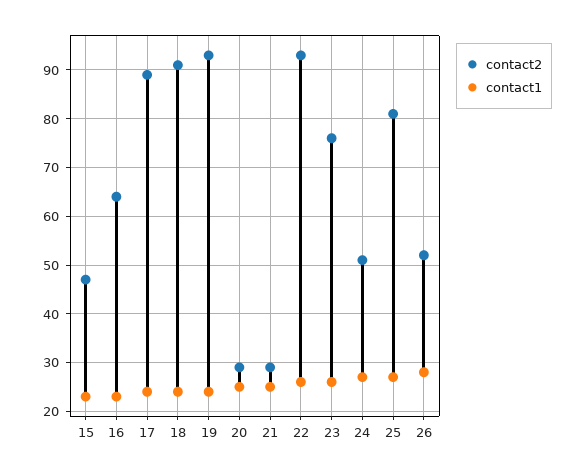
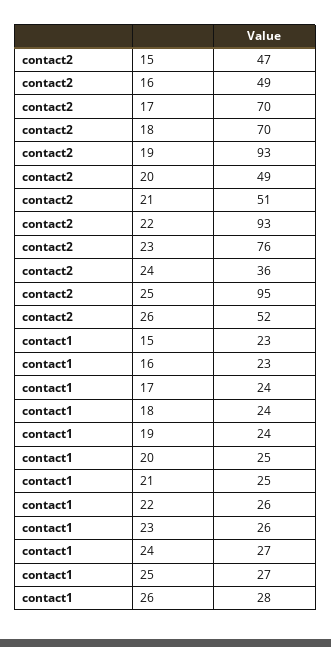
  {
    "contact2": {
      "15": 47,
-     "16": 65,
+     "16": 49,
-     "17": 90,
+     "17": 70,
-     "18": 90,
+     "18": 70,
      "19": 93,
-     "20": 30,
+     "20": 49,
-     "21": 30,
+     "21": 51,
      "22": 93,
      "23": 76,
-     "24": 50,
+     "24": 36,
-     "25": 80,
+     "25": 95,
      "26": 52
    },
    "contact1": {
      "15": 23,
      "16": 23,
      "17": 24,
      "18": 24,
      "19": 24,
      "20": 25,
      "21": 25,
      "22": 26,
      "23": 26,
      "24": 27,
      "25": 27,
      "26": 28
    }
  }

